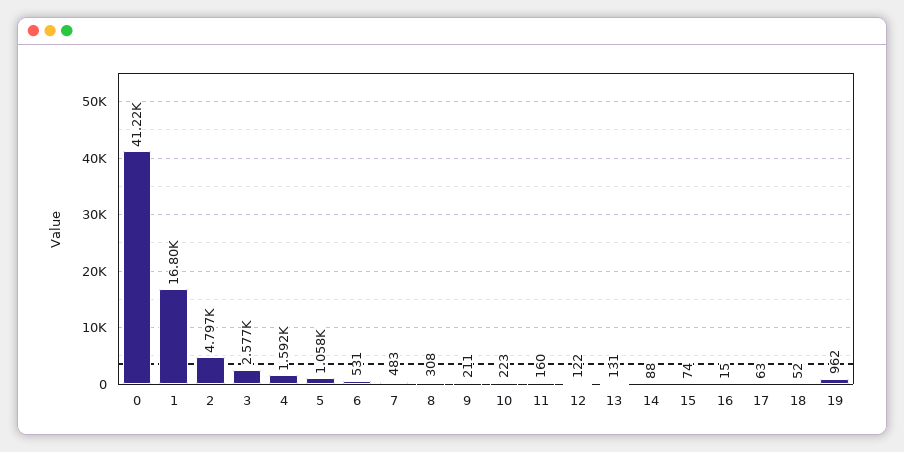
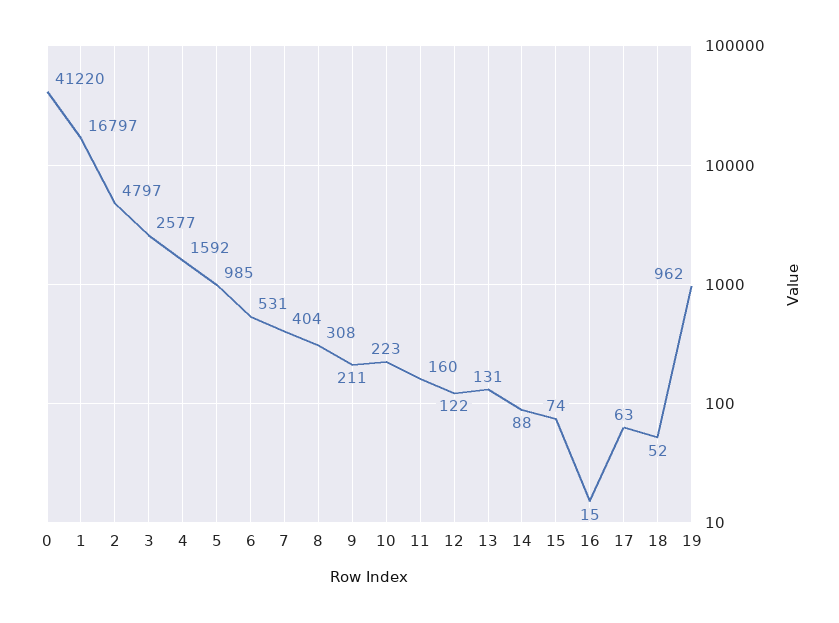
  {
    "0": 41220,
    "1": 16797,
    "2": 4797,
    "3": 2577,
    "4": 1592,
-   "5": 1058,
+   "5": 985,
    "6": 531,
-   "7": 483,
+   "7": 404,
    "8": 308,
    "9": 211,
    "10": 223,
    "11": 160,
    "12": 122,
    "13": 131,
    "14": 88,
    "15": 74,
    "16": 15,
    "17": 63,
    "18": 52,
    "19": 962
  }

